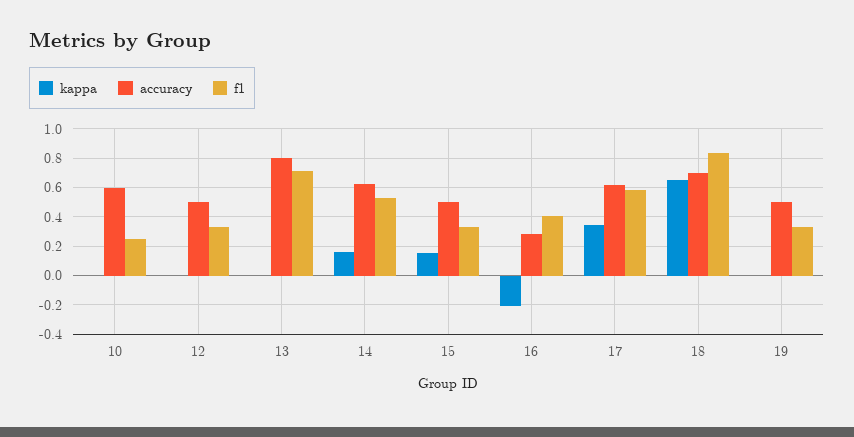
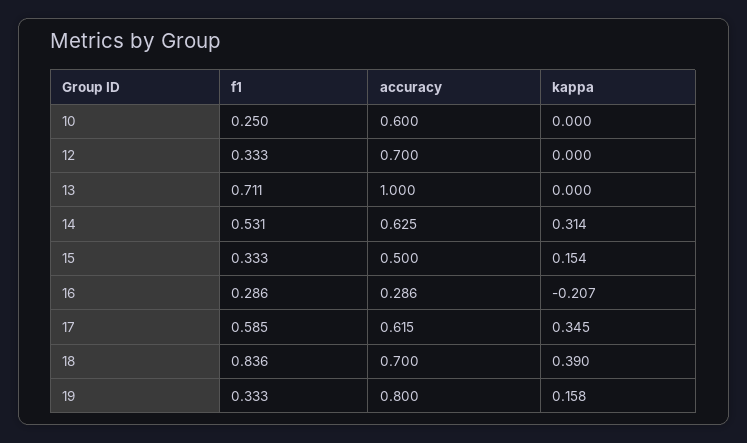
  {
    "kappa": {
      "10": 0,
      "12": 0,
      "13": 0,
-     "14": 0.15,
+     "14": 0.314,
      "15": 0.154,
      "16": -0.207,
      "17": 0.345,
-     "18": 0.65,
+     "18": 0.39,
-     "19": 0
+     "19": 0.158
    },
    "accuracy": {
      "10": 0.6,
-     "12": 0.5,
+     "12": 0.7,
-     "13": 0.8,
+     "13": 1,
      "14": 0.625,
      "15": 0.5,
      "16": 0.286,
      "17": 0.615,
      "18": 0.7,
-     "19": 0.5
+     "19": 0.8
    },
    "f1": {
      "10": 0.25,
      "12": 0.333,
      "13": 0.711,
      "14": 0.531,
      "15": 0.333,
-     "16": 0.4,
+     "16": 0.286,
      "17": 0.585,
      "18": 0.836,
      "19": 0.333
    }
  }

